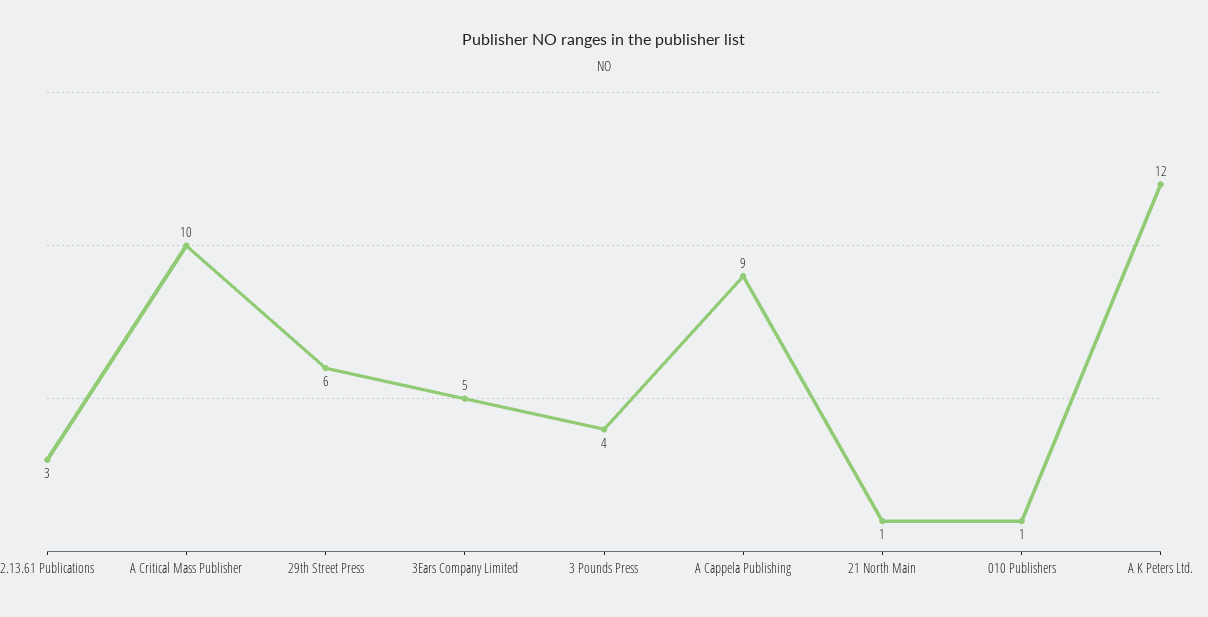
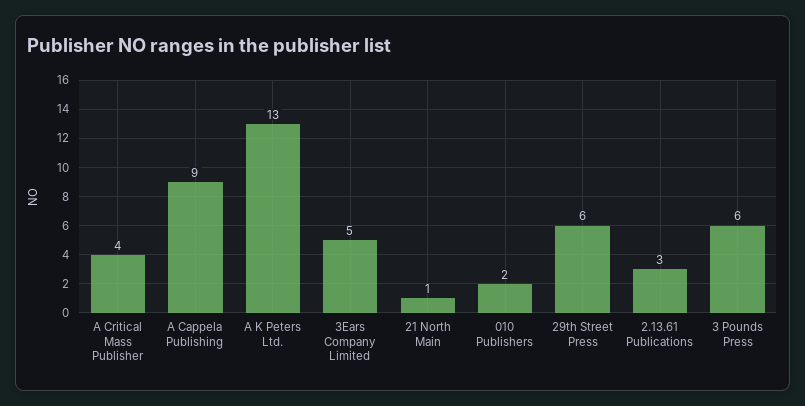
  {
    "2.13.61 Publications": 3,
-   "A Critical Mass Publisher": 10,
+   "A Critical Mass Publisher": 4,
    "29th Street Press": 6,
    "3Ears Company Limited": 5,
-   "3 Pounds Press": 4,
+   "3 Pounds Press": 6,
    "A Cappela Publishing": 9,
    "21 North Main": 1,
-   "010 Publishers": 1,
+   "010 Publishers": 2,
-   "A K Peters Ltd.": 12
+   "A K Peters Ltd.": 13
  }

